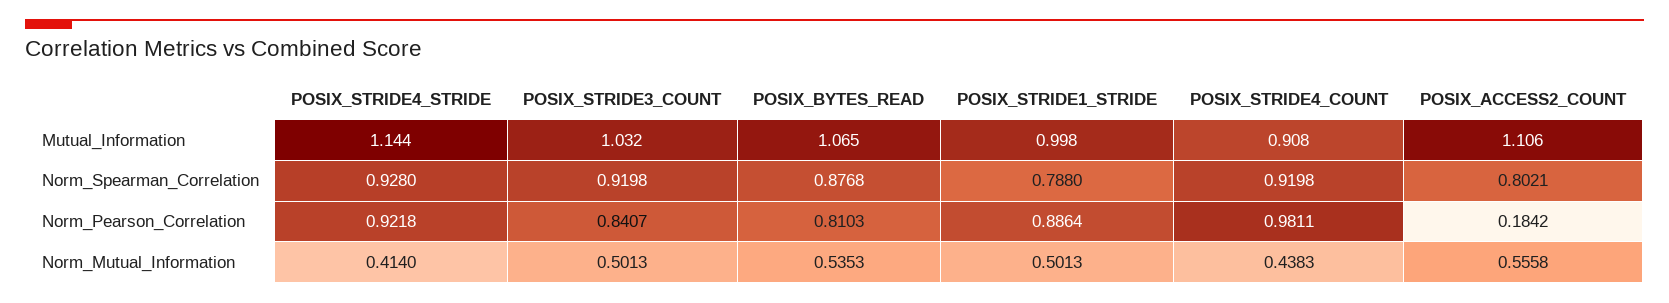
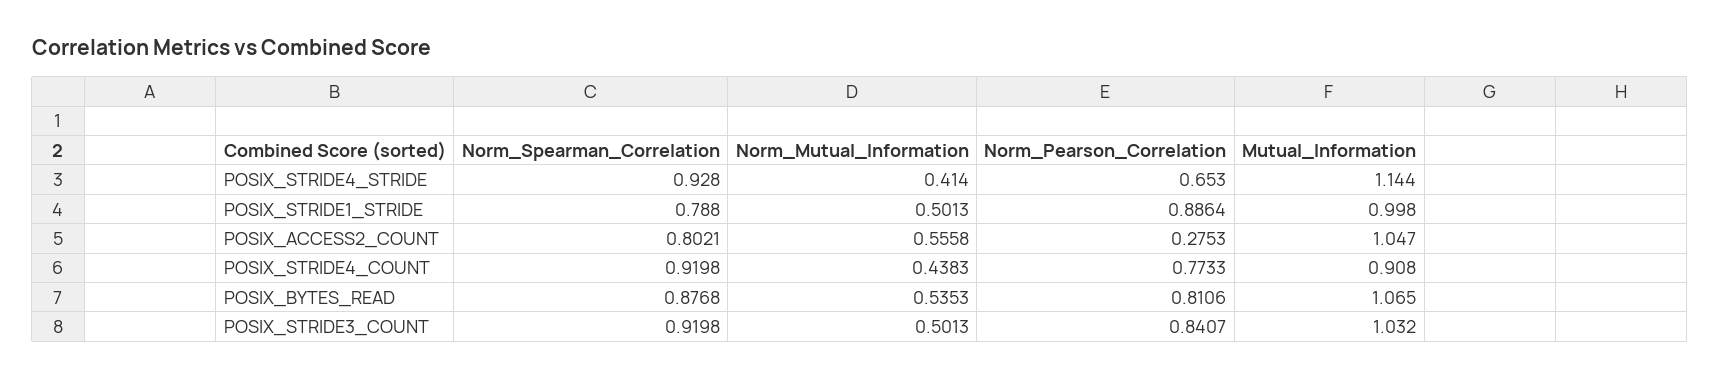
  {
    "POSIX_STRIDE4_STRIDE": {
      "Mutual_Information": 1.144,
      "Norm_Spearman_Correlation": 0.928,
-     "Norm_Pearson_Correlation": 0.9218,
+     "Norm_Pearson_Correlation": 0.653,
      "Norm_Mutual_Information": 0.414
    },
    "POSIX_STRIDE3_COUNT": {
      "Mutual_Information": 1.032,
      "Norm_Spearman_Correlation": 0.9198,
      "Norm_Pearson_Correlation": 0.8407,
      "Norm_Mutual_Information": 0.5013
    },
    "POSIX_BYTES_READ": {
      "Mutual_Information": 1.065,
      "Norm_Spearman_Correlation": 0.8768,
-     "Norm_Pearson_Correlation": 0.8103,
+     "Norm_Pearson_Correlation": 0.8106,
      "Norm_Mutual_Information": 0.5353
    },
    "POSIX_STRIDE1_STRIDE": {
      "Mutual_Information": 0.998,
      "Norm_Spearman_Correlation": 0.788,
      "Norm_Pearson_Correlation": 0.8864,
      "Norm_Mutual_Information": 0.5013
    },
    "POSIX_STRIDE4_COUNT": {
      "Mutual_Information": 0.908,
      "Norm_Spearman_Correlation": 0.9198,
-     "Norm_Pearson_Correlation": 0.9811,
+     "Norm_Pearson_Correlation": 0.7733,
      "Norm_Mutual_Information": 0.4383
    },
    "POSIX_ACCESS2_COUNT": {
-     "Mutual_Information": 1.106,
+     "Mutual_Information": 1.047,
      "Norm_Spearman_Correlation": 0.8021,
-     "Norm_Pearson_Correlation": 0.1842,
+     "Norm_Pearson_Correlation": 0.2753,
      "Norm_Mutual_Information": 0.5558
    }
  }

